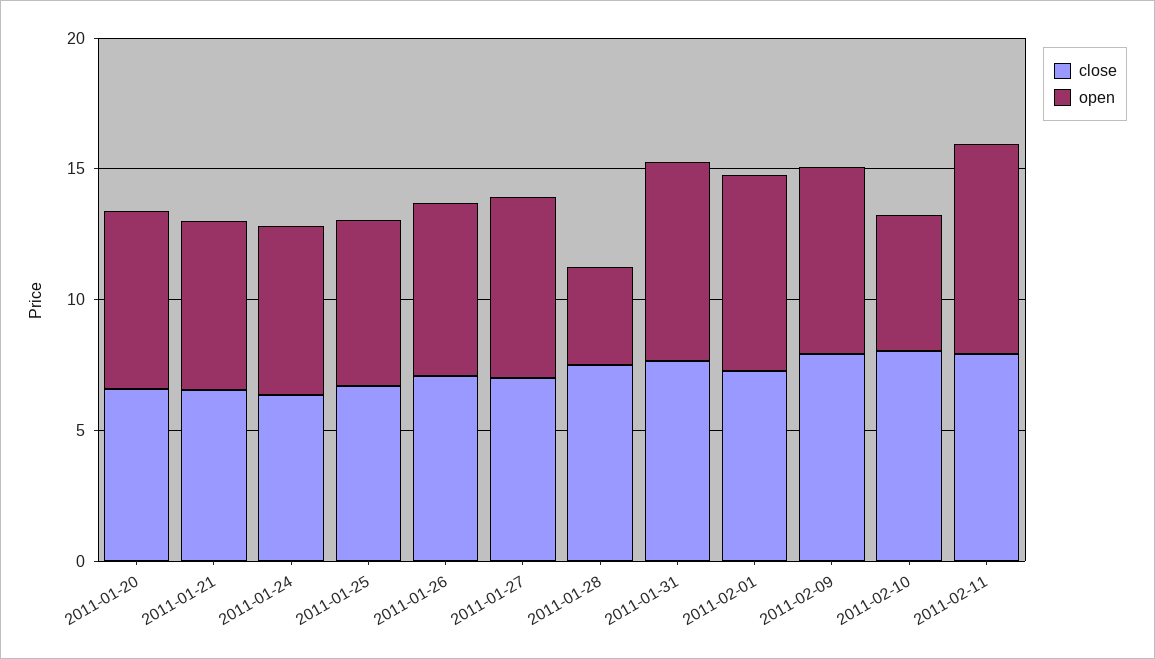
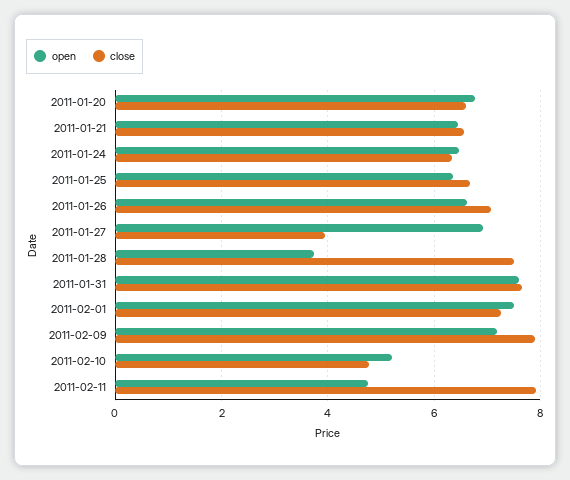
  {
    "close": {
      "2011-01-20": 6.6,
      "2011-01-21": 6.6,
      "2011-01-24": 6.4,
      "2011-01-25": 6.6,
      "2011-01-26": 7,
-     "2011-01-27": 7,
+     "2011-01-27": 4,
      "2011-01-28": 7.6,
      "2011-01-31": 7.6,
      "2011-02-01": 7.2,
      "2011-02-09": 8,
-     "2011-02-10": 8,
+     "2011-02-10": 4.8,
      "2011-02-11": 8
    },
    "open": {
      "2011-01-20": 6.8,
      "2011-01-21": 6.4,
      "2011-01-24": 6.4,
      "2011-01-25": 6.4,
      "2011-01-26": 6.6,
      "2011-01-27": 7,
      "2011-01-28": 3.8,
      "2011-01-31": 7.6,
      "2011-02-01": 7.6,
      "2011-02-09": 7.2,
      "2011-02-10": 5.2,
-     "2011-02-11": 8
+     "2011-02-11": 4.8
    }
  }

